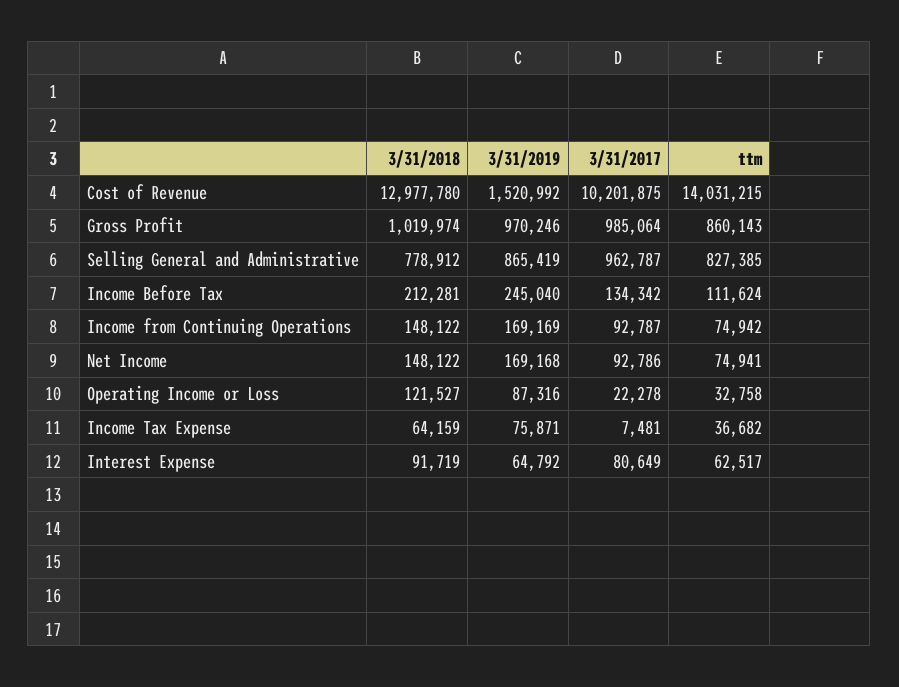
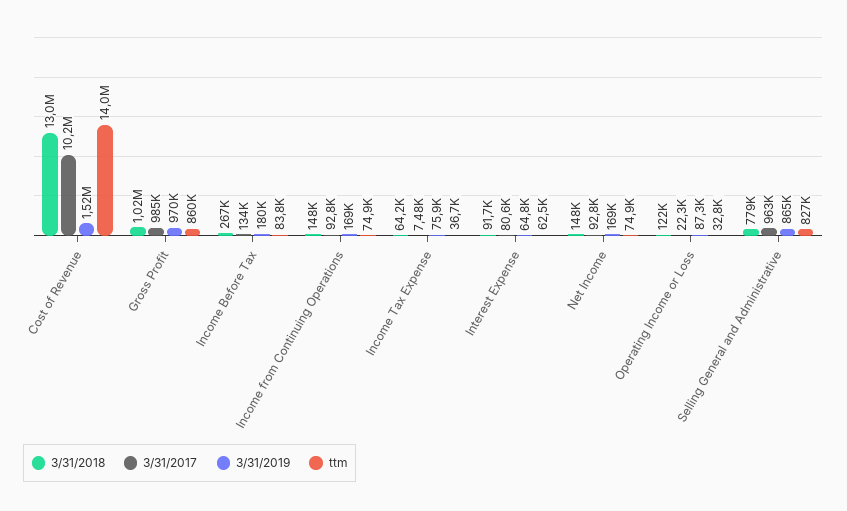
  {
    "3/31/2018": {
      "Cost of Revenue": 12977780,
      "Gross Profit": 1019974,
      "Selling General and Administrative": 778912,
-     "Income Before Tax": 212281,
+     "Income Before Tax": 267000,
      "Income from Continuing Operations": 148122,
      "Net Income": 148122,
      "Operating Income or Loss": 121527,
      "Income Tax Expense": 64159,
      "Interest Expense": 91719
    },
    "3/31/2019": {
      "Cost of Revenue": 1520992,
      "Gross Profit": 970246,
      "Selling General and Administrative": 865419,
-     "Income Before Tax": 245040,
+     "Income Before Tax": 180000,
      "Income from Continuing Operations": 169169,
      "Net Income": 169168,
      "Operating Income or Loss": 87316,
      "Income Tax Expense": 75871,
      "Interest Expense": 64792
    },
    "3/31/2017": {
      "Cost of Revenue": 10201875,
      "Gross Profit": 985064,
      "Selling General and Administrative": 962787,
      "Income Before Tax": 134342,
      "Income from Continuing Operations": 92787,
      "Net Income": 92786,
      "Operating Income or Loss": 22278,
      "Income Tax Expense": 7481,
      "Interest Expense": 80649
    },
    "ttm": {
      "Cost of Revenue": 14031215,
      "Gross Profit": 860143,
      "Selling General and Administrative": 827385,
-     "Income Before Tax": 111624,
+     "Income Before Tax": 83800,
      "Income from Continuing Operations": 74942,
      "Net Income": 74941,
      "Operating Income or Loss": 32758,
      "Income Tax Expense": 36682,
      "Interest Expense": 62517
    }
  }

